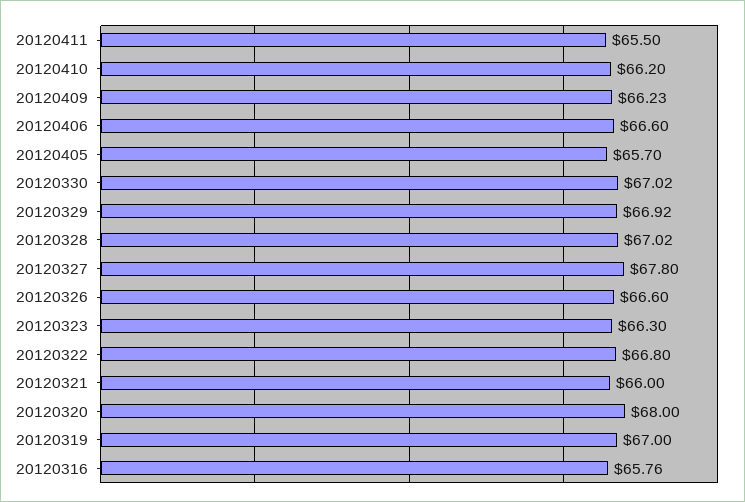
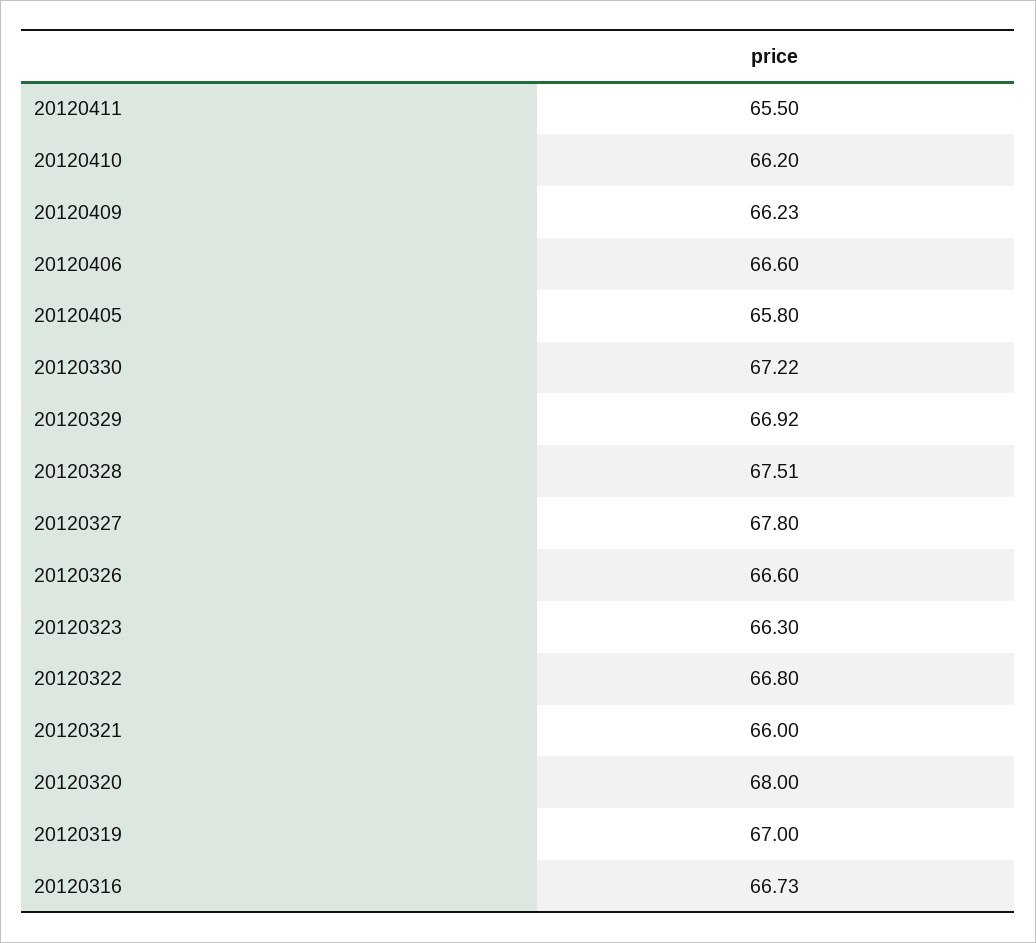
  {
    "20120411": 65.5,
    "20120410": 66.2,
    "20120409": 66.23,
    "20120406": 66.6,
-   "20120405": 65.7,
+   "20120405": 65.8,
-   "20120330": 67.02,
+   "20120330": 67.22,
    "20120329": 66.92,
-   "20120328": 67.02,
+   "20120328": 67.51,
    "20120327": 67.8,
    "20120326": 66.6,
    "20120323": 66.3,
    "20120322": 66.8,
    "20120321": 66,
    "20120320": 68,
    "20120319": 67,
-   "20120316": 65.76
+   "20120316": 66.73
  }

